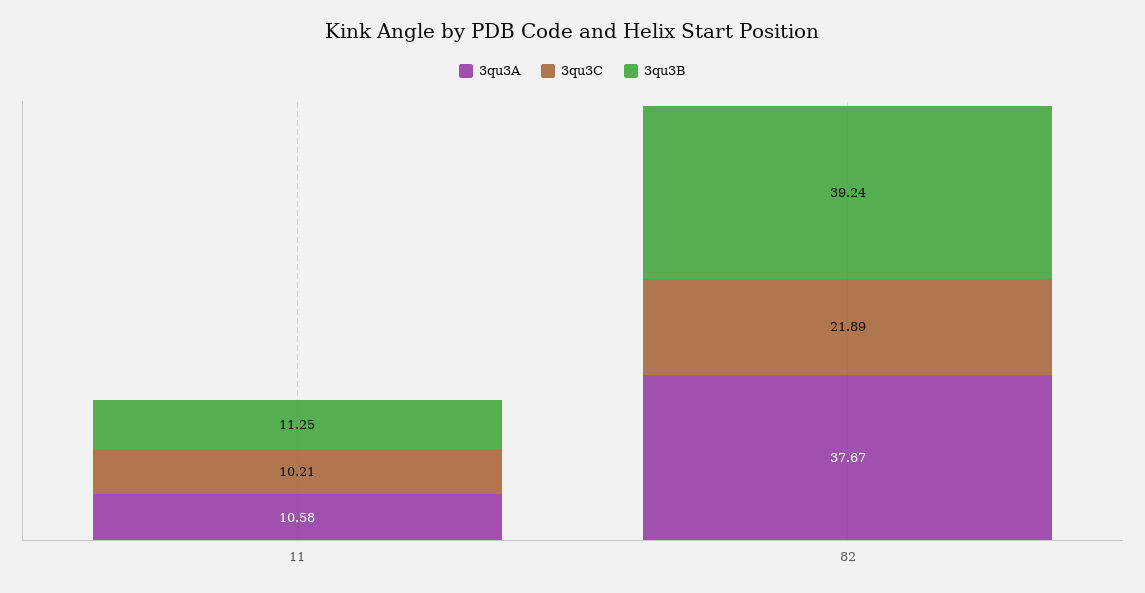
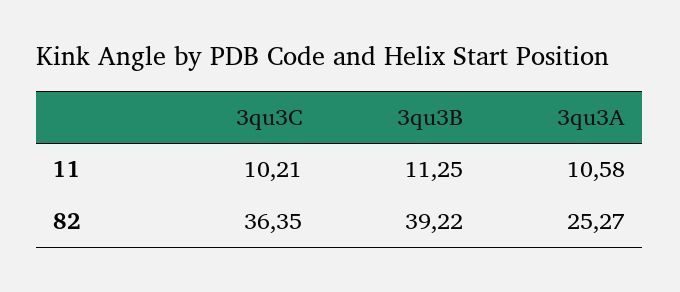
  {
    "3qu3A": {
      "11": 10.58,
-     "82": 37.67
+     "82": 25.27
    },
    "3qu3C": {
      "11": 10.21,
-     "82": 21.89
+     "82": 36.35
    },
    "3qu3B": {
      "11": 11.25,
-     "82": 39.24
+     "82": 39.22
    }
  }

